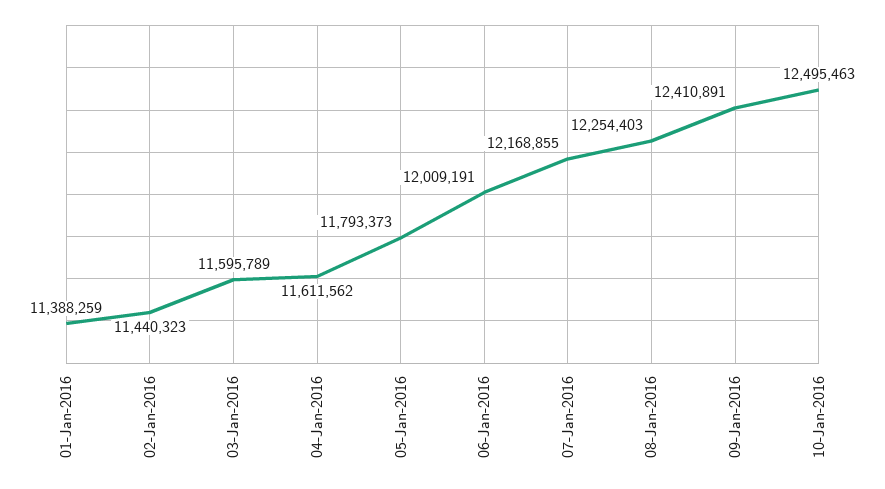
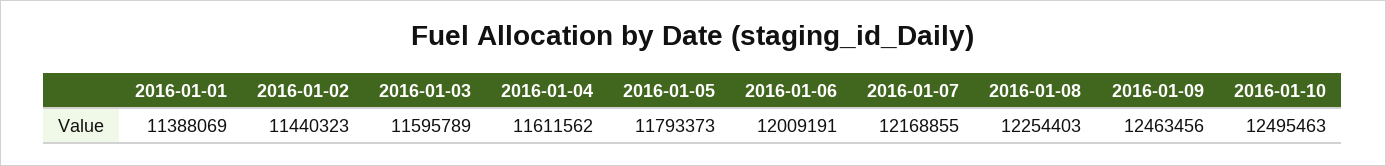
  {
-   "01-Jan-2016": 11388259,
+   "01-Jan-2016": 11388069,
    "02-Jan-2016": 11440323,
    "03-Jan-2016": 11595789,
    "04-Jan-2016": 11611562,
    "05-Jan-2016": 11793373,
    "06-Jan-2016": 12009191,
    "07-Jan-2016": 12168855,
    "08-Jan-2016": 12254403,
-   "09-Jan-2016": 12410891,
+   "09-Jan-2016": 12463456,
    "10-Jan-2016": 12495463
  }

